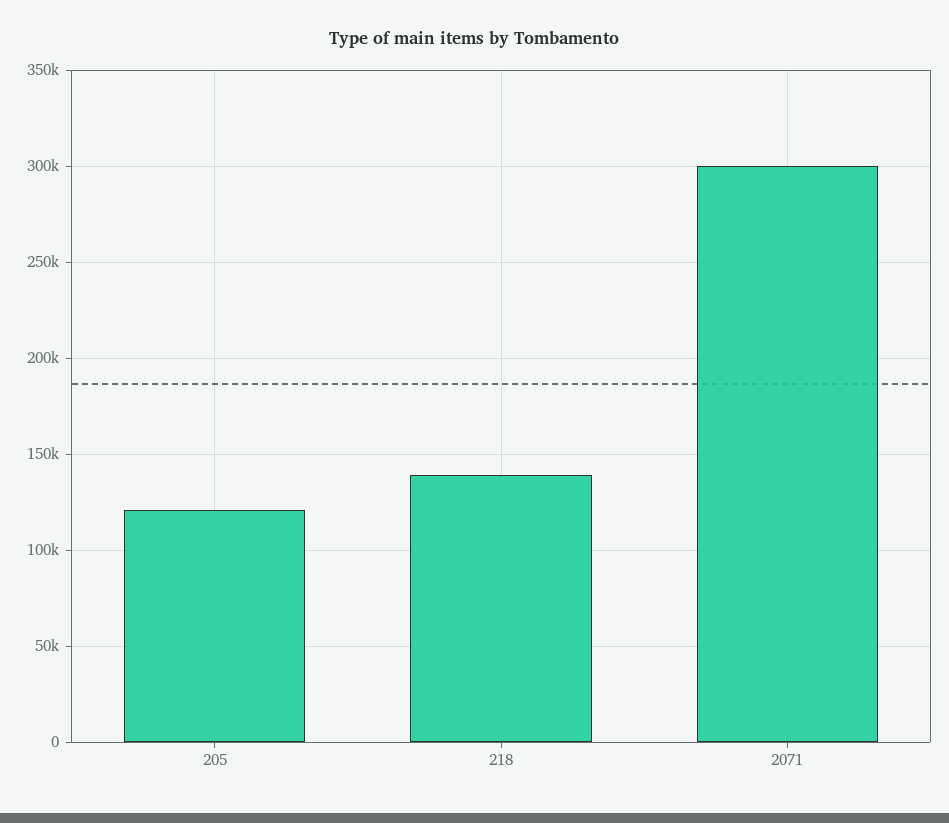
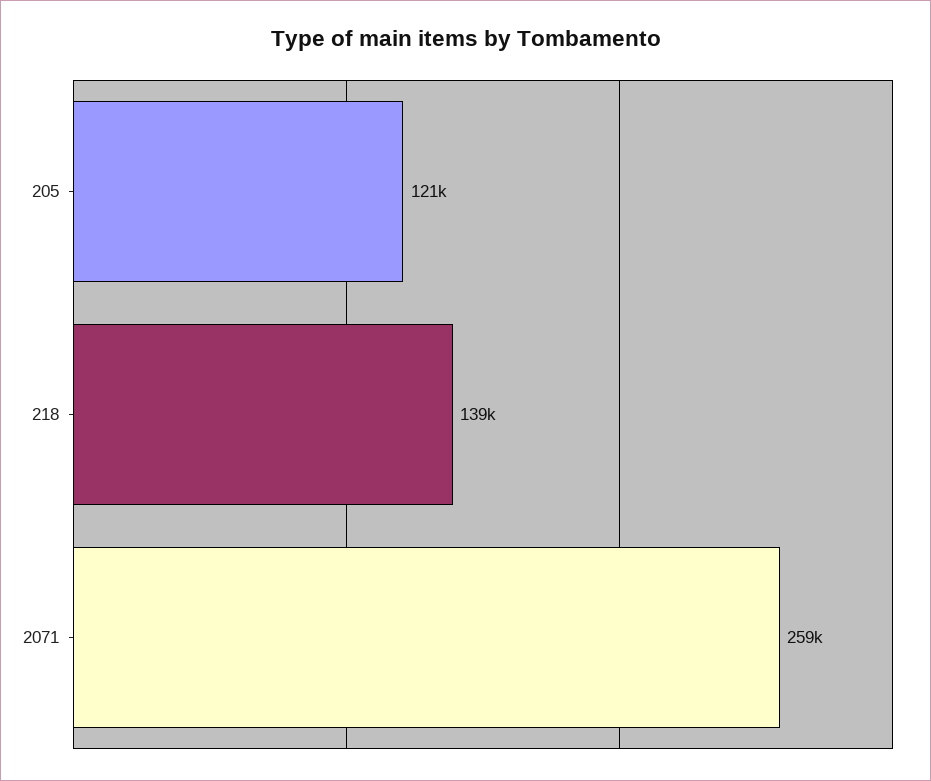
  {
    "205": 121000,
    "218": 139000,
-   "2071": 300000
+   "2071": 259000
  }

